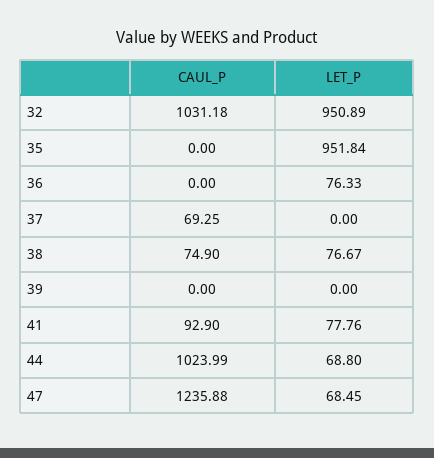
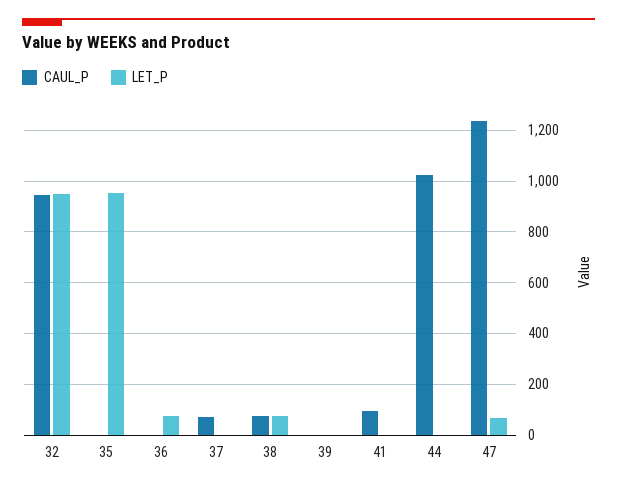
  {
    "CAUL_P": {
-     "32": 1031.18,
+     "32": 950,
      "35": 0,
      "36": 0,
      "37": 69.25,
      "38": 74.9,
      "39": 0,
      "41": 92.9,
      "44": 1023.99,
      "47": 1235.88
    },
    "LET_P": {
      "32": 950.89,
      "35": 951.84,
      "36": 76.33,
      "37": 0,
      "38": 76.67,
      "39": 0,
-     "41": 77.76,
+     "41": 0,
-     "44": 68.8,
+     "44": 0,
      "47": 68.45
    }
  }

